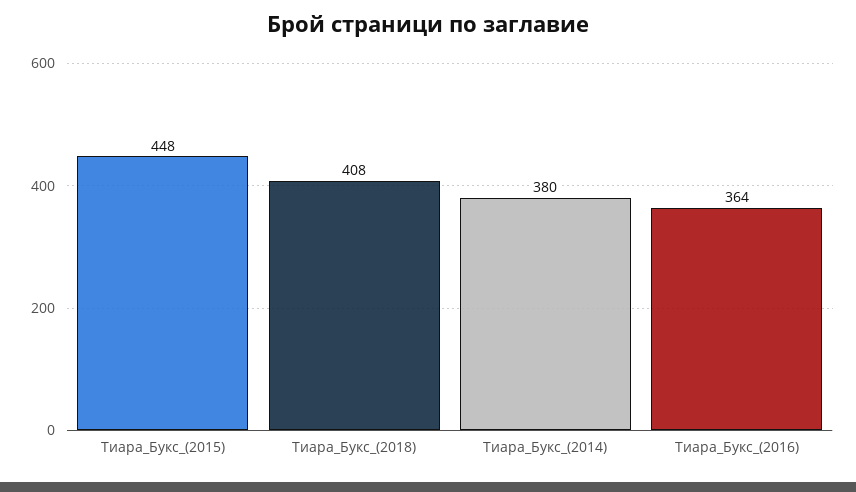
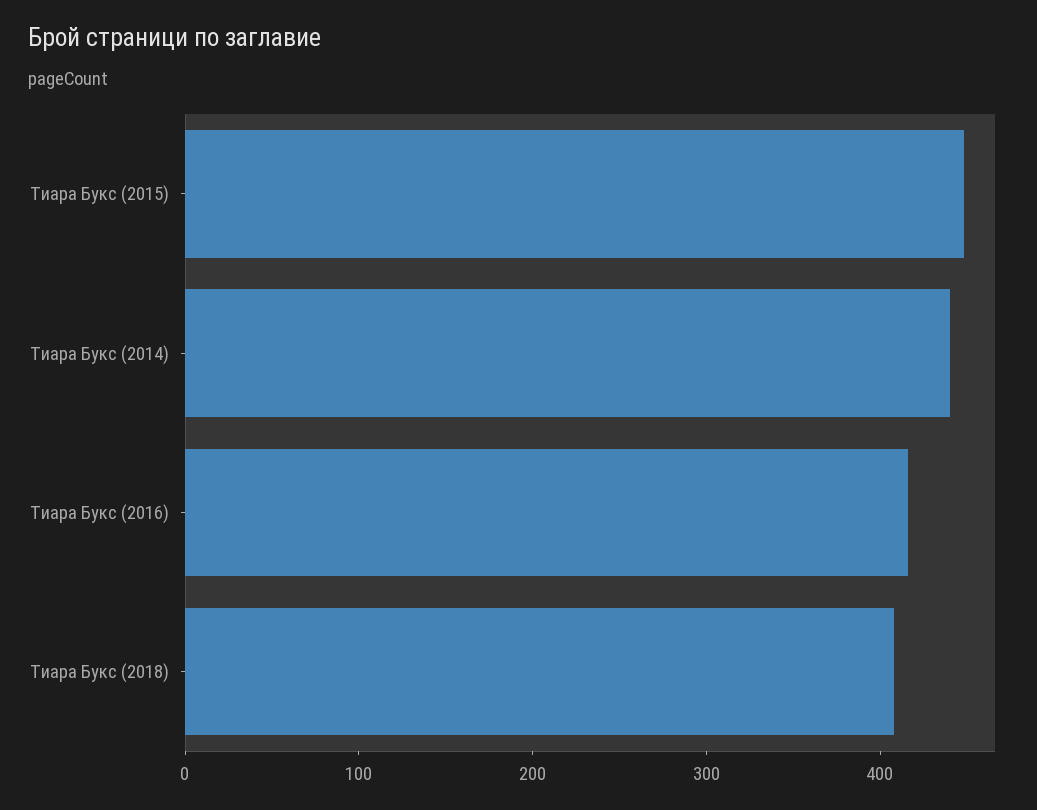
  {
    "Тиара_Букс_(2015)": 448,
    "Тиара_Букс_(2018)": 408,
-   "Тиара_Букс_(2014)": 380,
+   "Тиара_Букс_(2014)": 440,
-   "Тиара_Букс_(2016)": 364
+   "Тиара_Букс_(2016)": 420
  }

